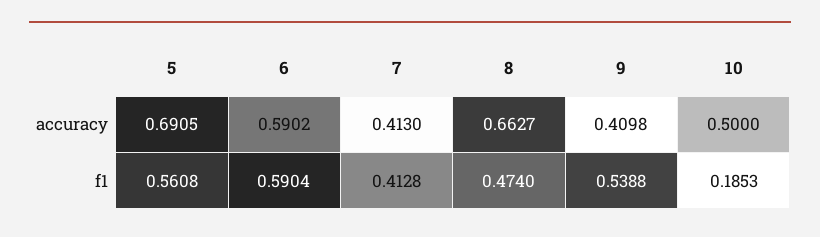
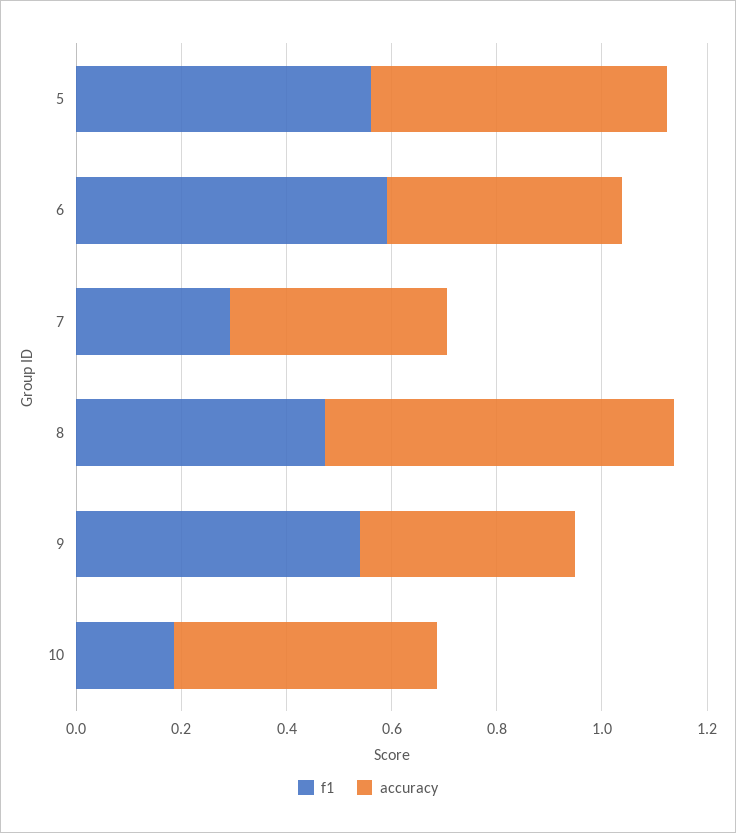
  {
    "accuracy": {
-     "5": 0.6905,
+     "5": 0.55,
-     "6": 0.5902,
+     "6": 0.45,
      "7": 0.413,
      "8": 0.6627,
      "9": 0.4098,
      "10": 0.5
    },
    "f1": {
      "5": 0.5608,
      "6": 0.5904,
-     "7": 0.4128,
+     "7": 0.3,
      "8": 0.474,
      "9": 0.5388,
      "10": 0.1853
    }
  }

